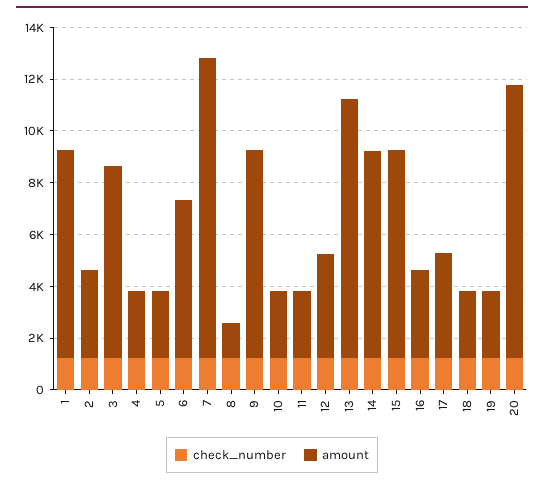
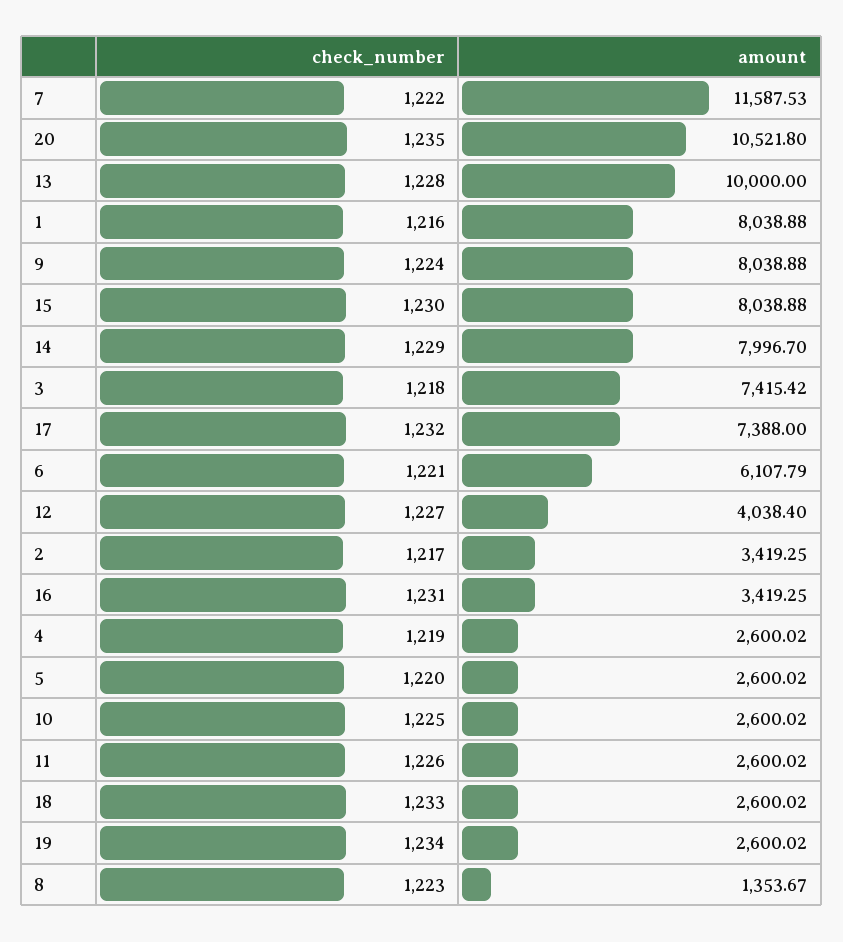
  {
    "check_number": {
      "1": 1216,
      "2": 1217,
      "3": 1218,
      "4": 1219,
      "5": 1220,
      "6": 1221,
      "7": 1222,
      "8": 1223,
      "9": 1224,
      "10": 1225,
      "11": 1226,
      "12": 1227,
      "13": 1228,
      "14": 1229,
      "15": 1230,
      "16": 1231,
      "17": 1232,
      "18": 1233,
      "19": 1234,
      "20": 1235
    },
    "amount": {
      "1": 8038.88,
      "2": 3419.25,
      "3": 7415.42,
      "4": 2600.02,
      "5": 2600.02,
      "6": 6107.79,
      "7": 11587.53,
      "8": 1353.67,
      "9": 8038.88,
      "10": 2600.02,
      "11": 2600.02,
      "12": 4038.4,
      "13": 10000,
      "14": 7996.7,
      "15": 8038.88,
      "16": 3419.25,
-     "17": 4000,
+     "17": 7388,
      "18": 2600.02,
      "19": 2600.02,
      "20": 10521.8
    }
  }

